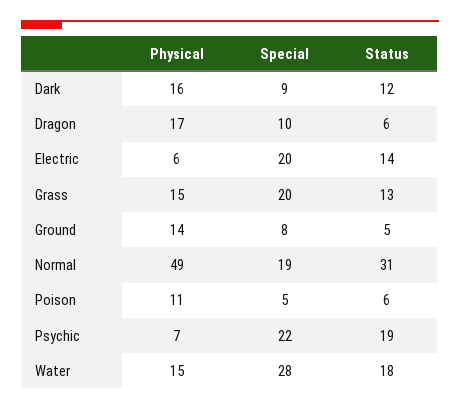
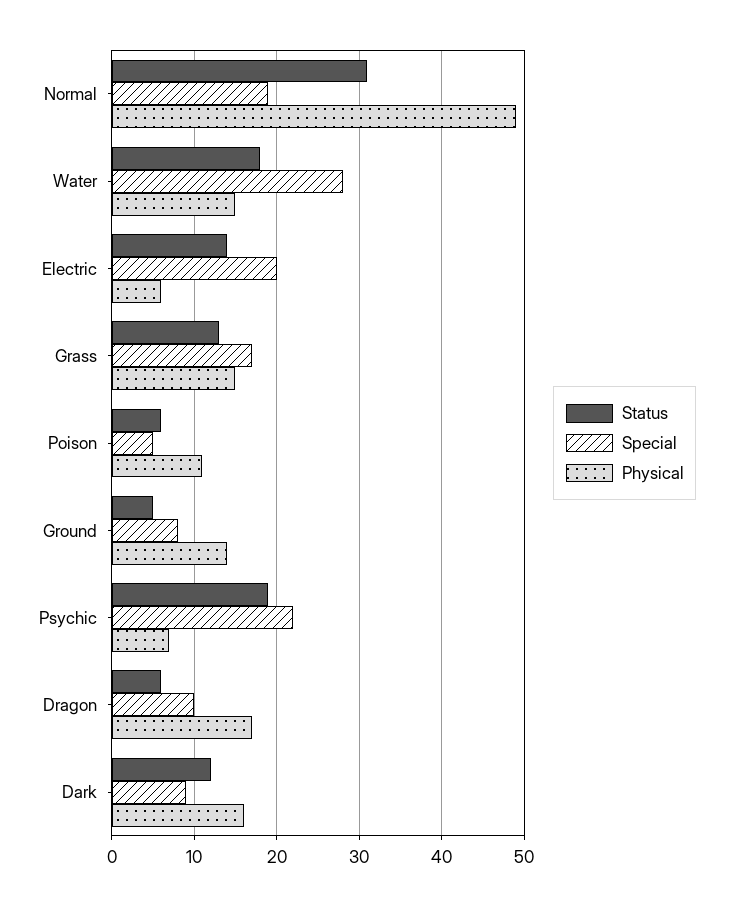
  {
    "Physical": {
      "Dark": 16,
      "Dragon": 17,
      "Electric": 6,
      "Grass": 15,
      "Ground": 14,
      "Normal": 49,
      "Poison": 11,
      "Psychic": 7,
      "Water": 15
    },
    "Special": {
      "Dark": 9,
      "Dragon": 10,
      "Electric": 20,
-     "Grass": 20,
+     "Grass": 17,
      "Ground": 8,
      "Normal": 19,
      "Poison": 5,
      "Psychic": 22,
      "Water": 28
    },
    "Status": {
      "Dark": 12,
      "Dragon": 6,
      "Electric": 14,
      "Grass": 13,
      "Ground": 5,
      "Normal": 31,
      "Poison": 6,
      "Psychic": 19,
      "Water": 18
    }
  }

